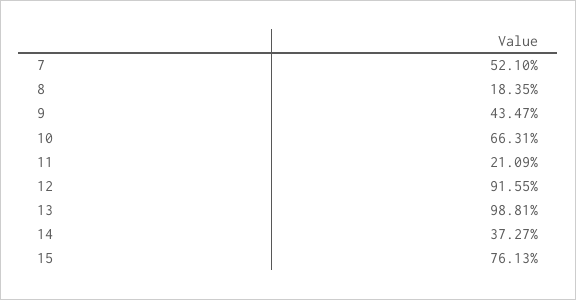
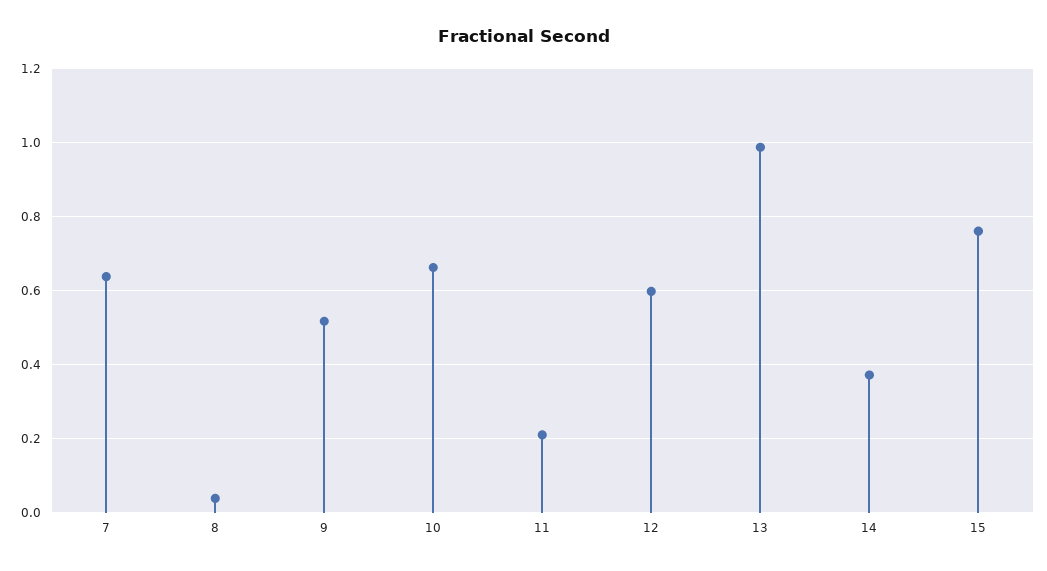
  {
-   "7": 0.521,
+   "7": 0.64,
-   "8": 0.1835,
+   "8": 0.04,
-   "9": 0.4347,
+   "9": 0.52,
    "10": 0.6631,
    "11": 0.2109,
-   "12": 0.9155,
+   "12": 0.6,
    "13": 0.9881,
    "14": 0.3727,
    "15": 0.7613
  }

